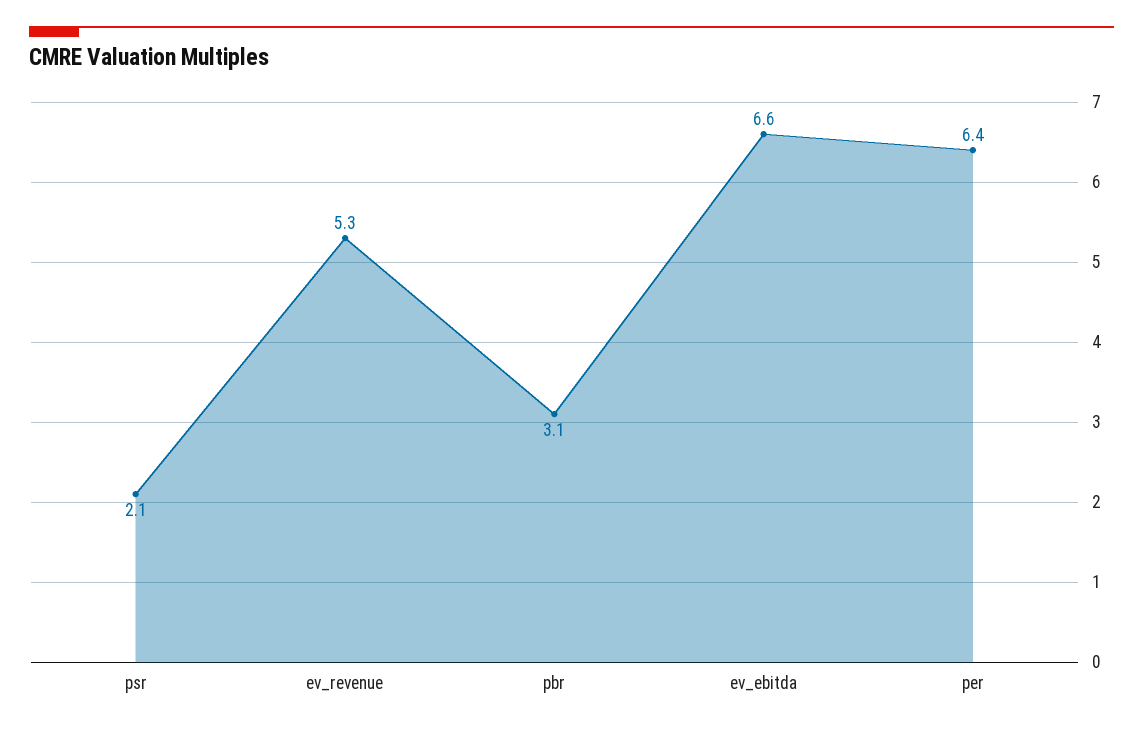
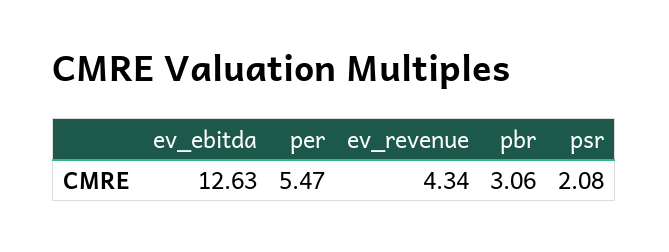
  {
    "psr": 2.08,
-   "ev_revenue": 5.3,
+   "ev_revenue": 4.34,
    "pbr": 3.06,
-   "ev_ebitda": 6.6,
+   "ev_ebitda": 12.63,
-   "per": 6.4
+   "per": 5.47
  }

